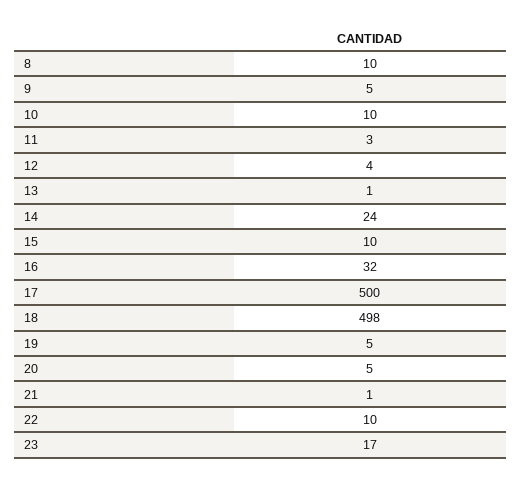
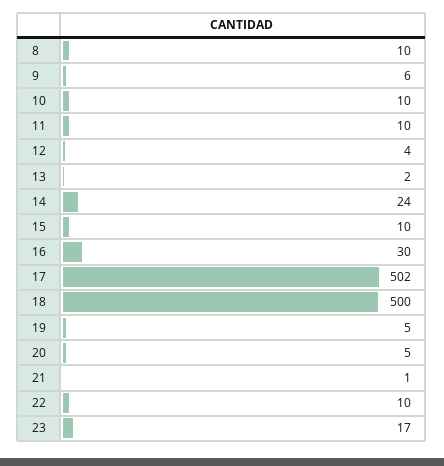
  {
    "8": 10,
-   "9": 5,
+   "9": 6,
    "10": 10,
-   "11": 3,
+   "11": 10,
    "12": 4,
-   "13": 1,
+   "13": 2,
    "14": 24,
    "15": 10,
-   "16": 32,
+   "16": 30,
-   "17": 500,
+   "17": 502,
-   "18": 498,
+   "18": 500,
    "19": 5,
    "20": 5,
    "21": 1,
    "22": 10,
    "23": 17
  }

